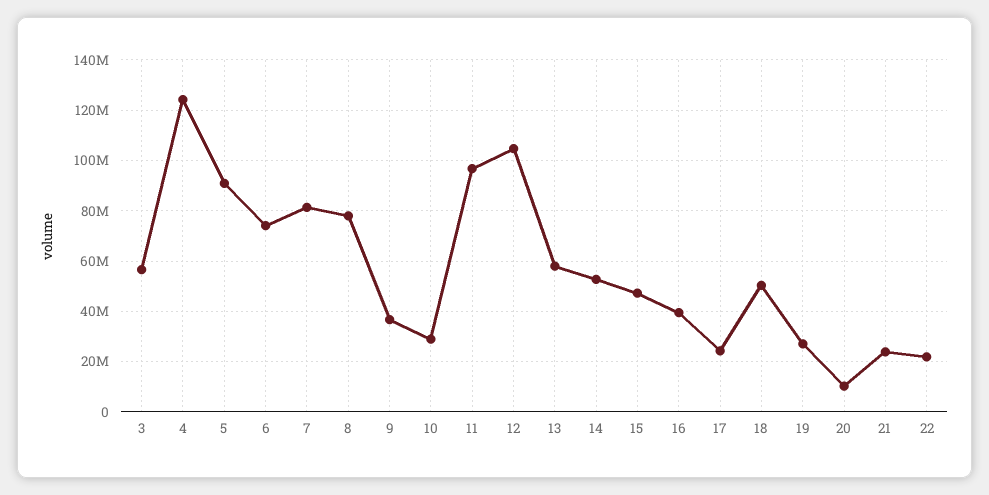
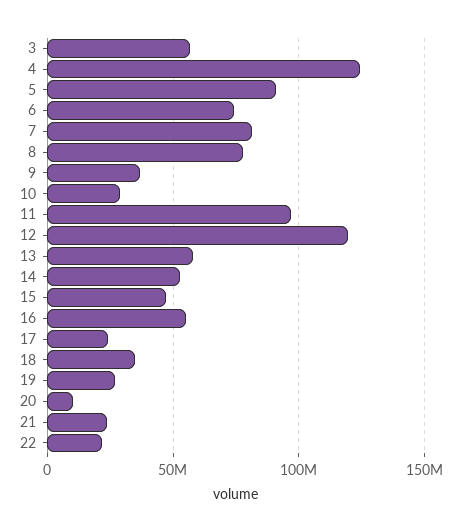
  {
    "3": 57500000,
    "4": 125000000,
    "5": 90000000,
    "6": 75000000,
    "7": 82500000,
    "8": 77500000,
    "9": 37500000,
    "10": 30000000,
    "11": 97500000,
-   "12": 105000000,
+   "12": 120000000,
    "13": 57500000,
    "14": 52500000,
    "15": 47500000,
-   "16": 40000000,
+   "16": 55000000,
    "17": 25000000,
-   "18": 50000000,
+   "18": 35000000,
    "19": 27500000,
    "20": 10000000,
    "21": 25000000,
    "22": 22500000
  }

